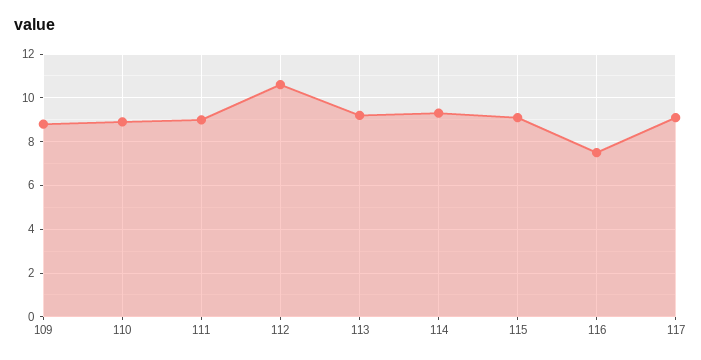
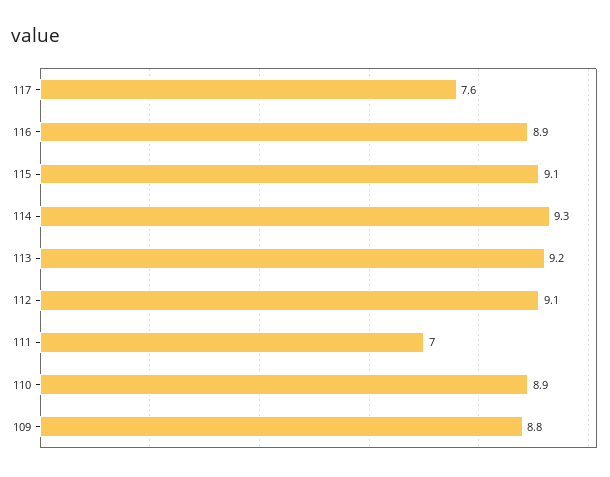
  {
    "109": 8.8,
    "110": 8.9,
-   "111": 9,
+   "111": 7,
-   "112": 10.5,
+   "112": 9.1,
    "113": 9.2,
    "114": 9.3,
    "115": 9.1,
-   "116": 7.5,
+   "116": 8.9,
-   "117": 9
+   "117": 7.6
  }

